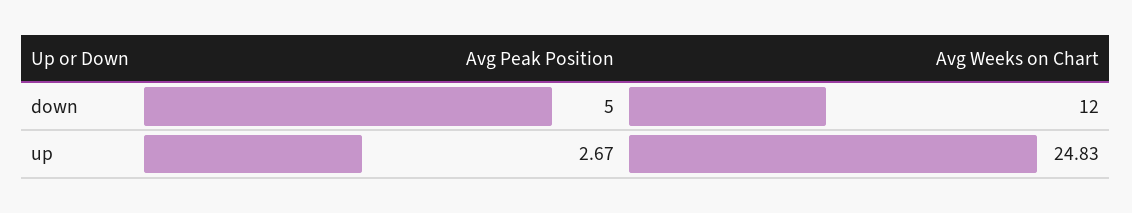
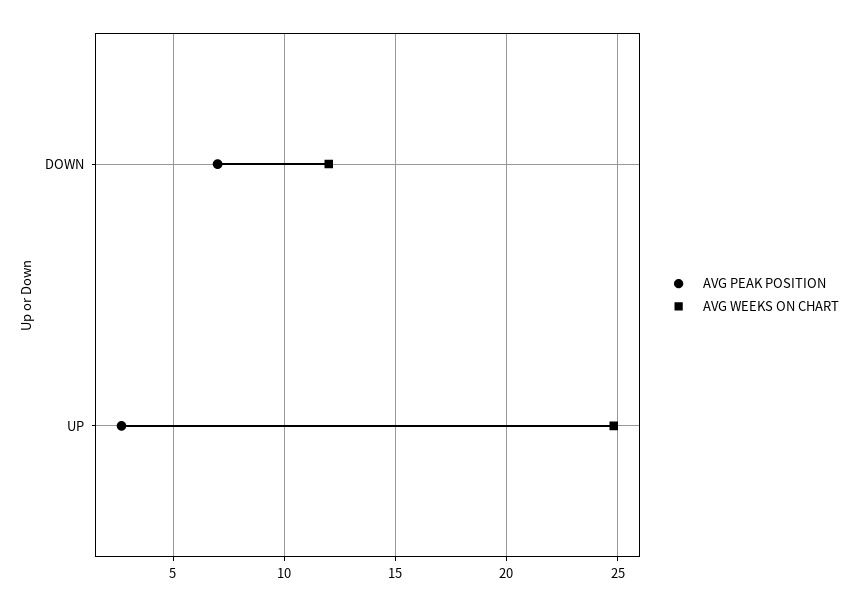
  {
    "Avg Peak Position": {
-     "down": 5,
+     "down": 7,
      "up": 2.67
    },
    "Avg Weeks on Chart": {
      "down": 12,
      "up": 24.83
    }
  }

